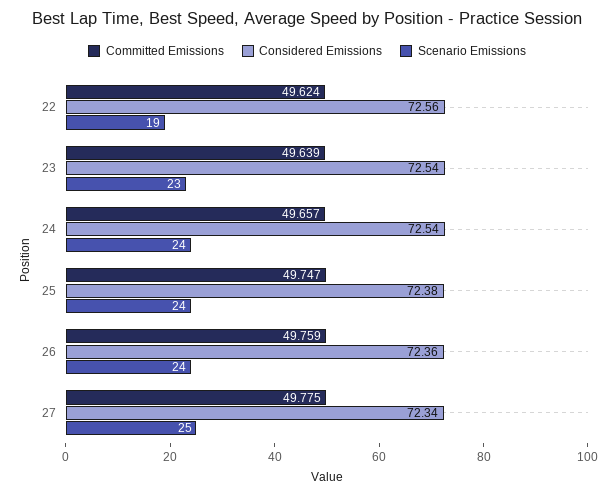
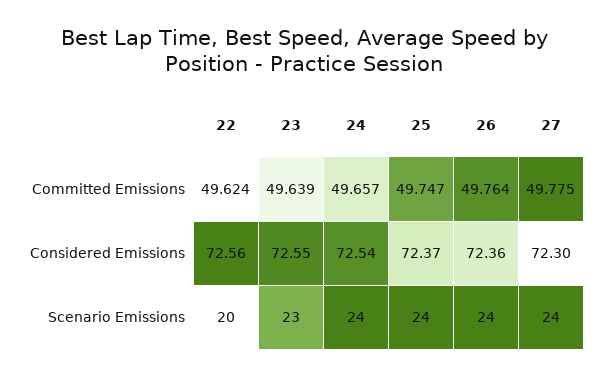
  {
    "Committed Emissions": {
      "22": 49.624,
      "23": 49.639,
      "24": 49.657,
      "25": 49.747,
-     "26": 49.759,
+     "26": 49.764,
      "27": 49.775
    },
    "Considered Emissions": {
      "22": 72.56,
-     "23": 72.54,
+     "23": 72.55,
      "24": 72.54,
-     "25": 72.38,
+     "25": 72.37,
      "26": 72.36,
-     "27": 72.34
+     "27": 72.3
    },
    "Scenario Emissions": {
-     "22": 19,
+     "22": 20,
      "23": 23,
      "24": 24,
      "25": 24,
      "26": 24,
-     "27": 25
+     "27": 24
    }
  }

